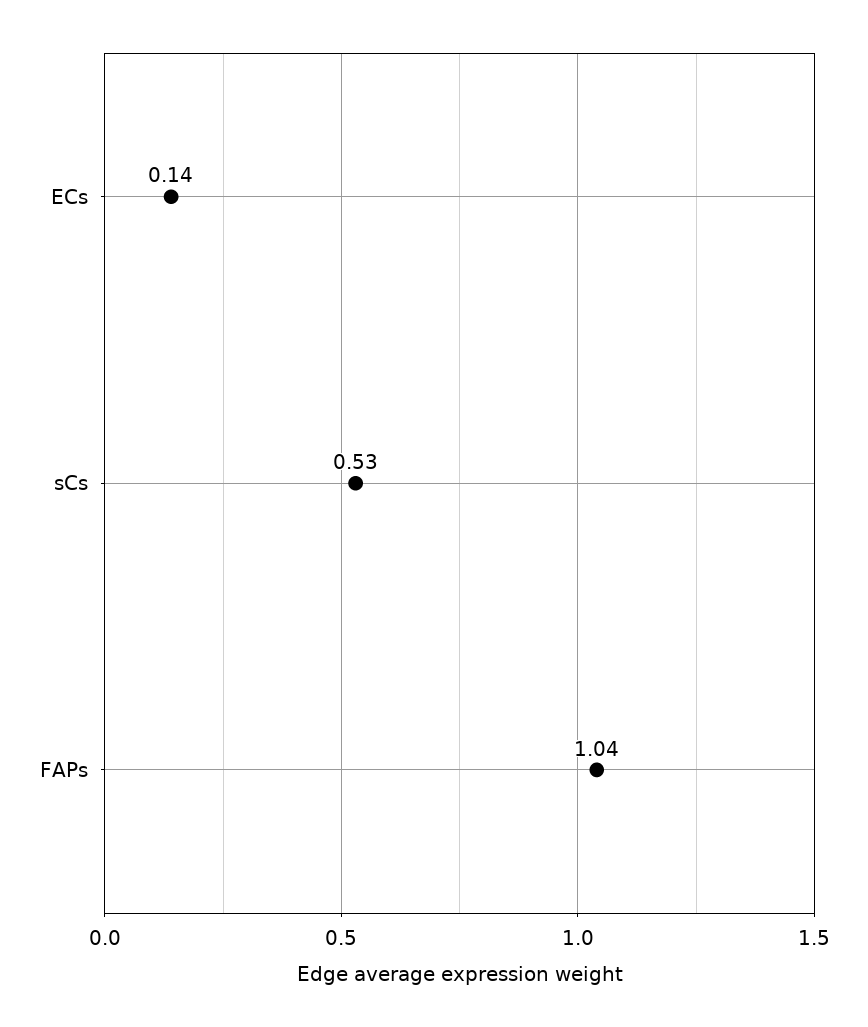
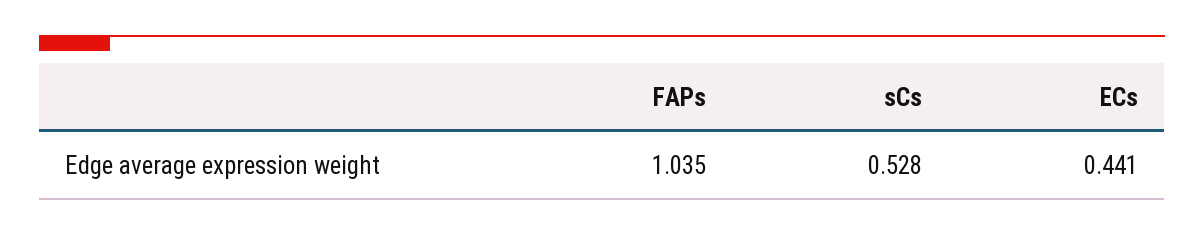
  {
-   "ECs": 0.14,
+   "ECs": 0.441,
    "sCs": 0.528,
    "FAPs": 1.035
  }

